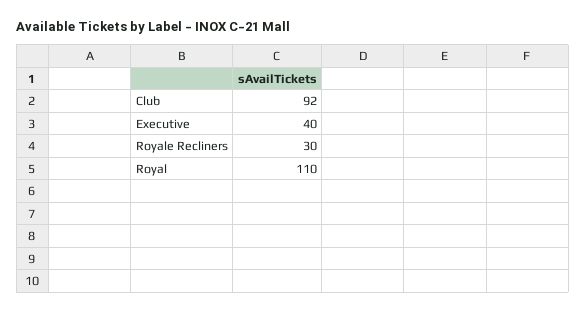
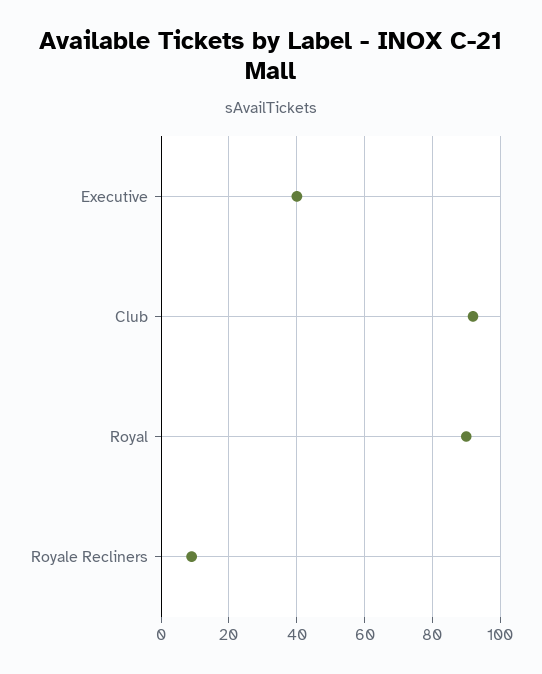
  {
    "Club": 92,
    "Executive": 40,
-   "Royale Recliners": 30,
+   "Royale Recliners": 10,
-   "Royal": 110
+   "Royal": 90
  }

